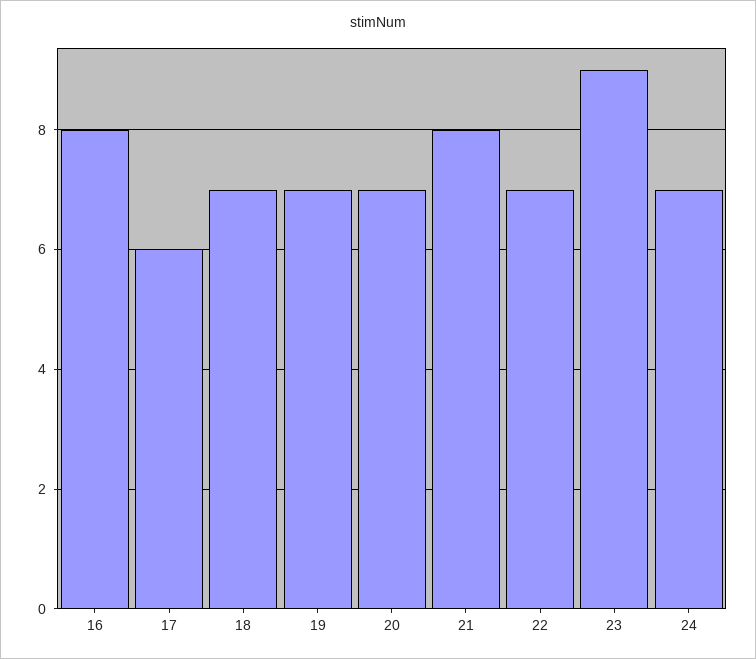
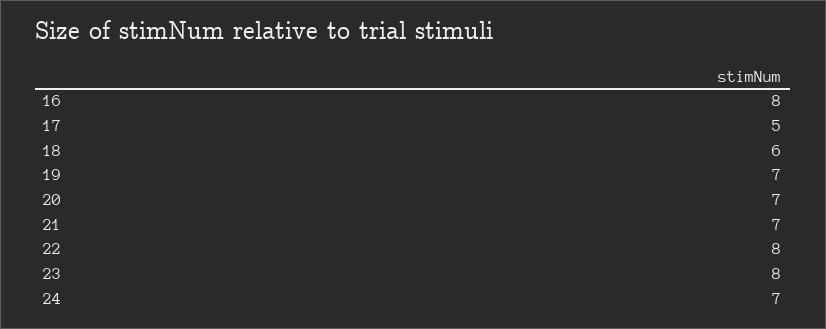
  {
    "16": 8,
-   "17": 6,
+   "17": 5,
-   "18": 7,
+   "18": 6,
    "19": 7,
    "20": 7,
-   "21": 8,
+   "21": 7,
-   "22": 7,
+   "22": 8,
-   "23": 9,
+   "23": 8,
    "24": 7
  }

